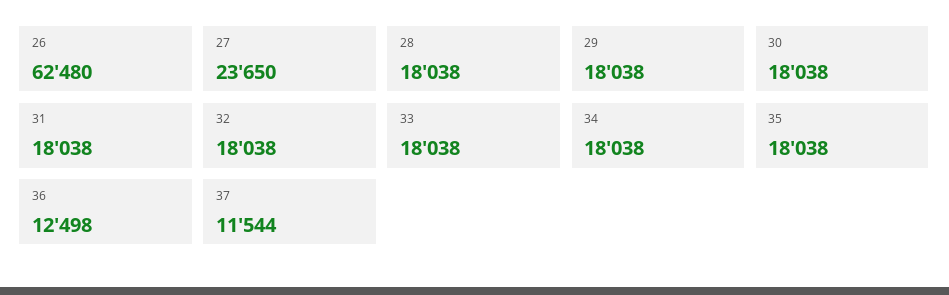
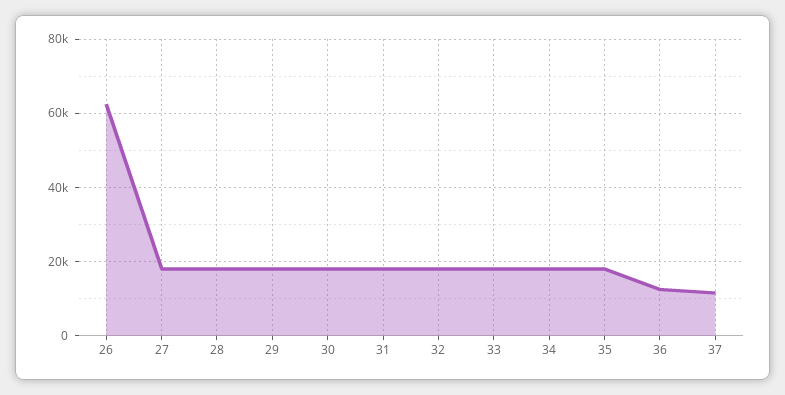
  {
    "26": 62480,
-   "27": 23650,
+   "27": 18000,
    "28": 18038,
    "29": 18038,
    "30": 18038,
    "31": 18038,
    "32": 18038,
    "33": 18038,
    "34": 18038,
    "35": 18038,
    "36": 12498,
    "37": 11544
  }

